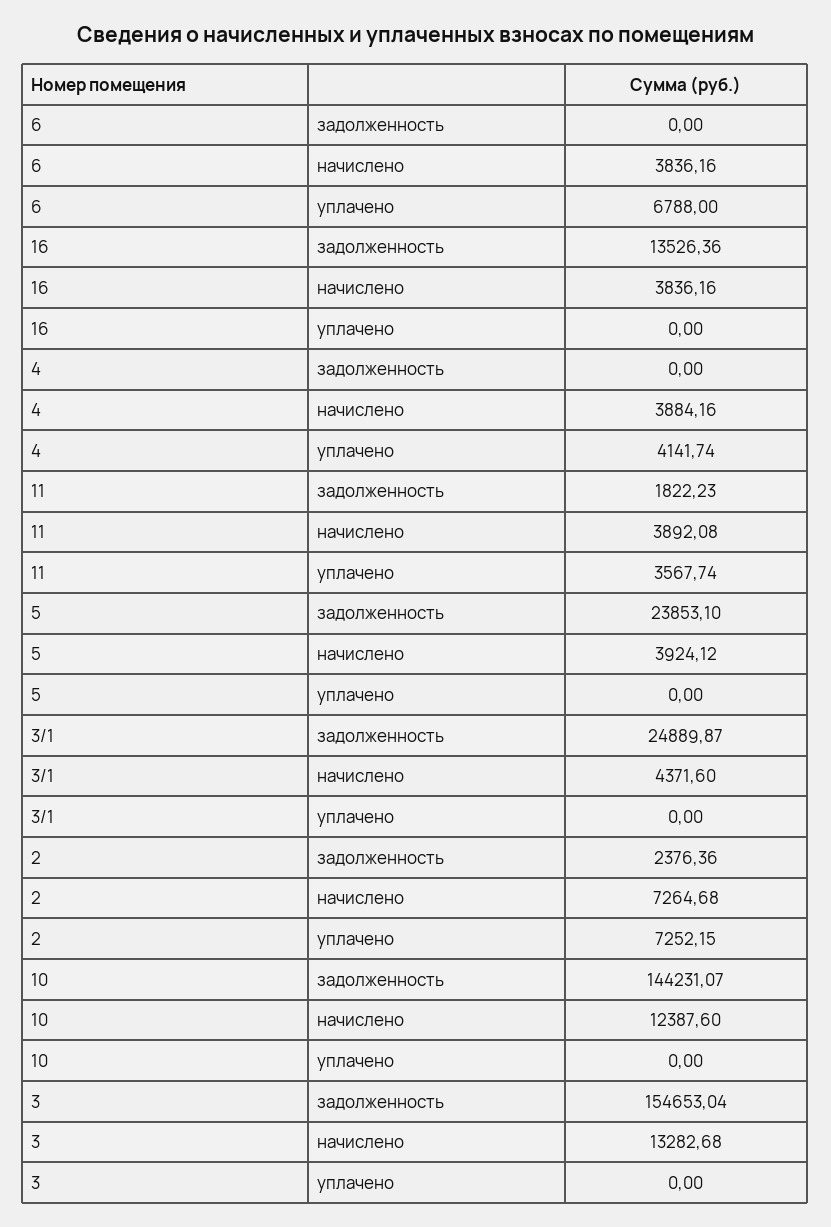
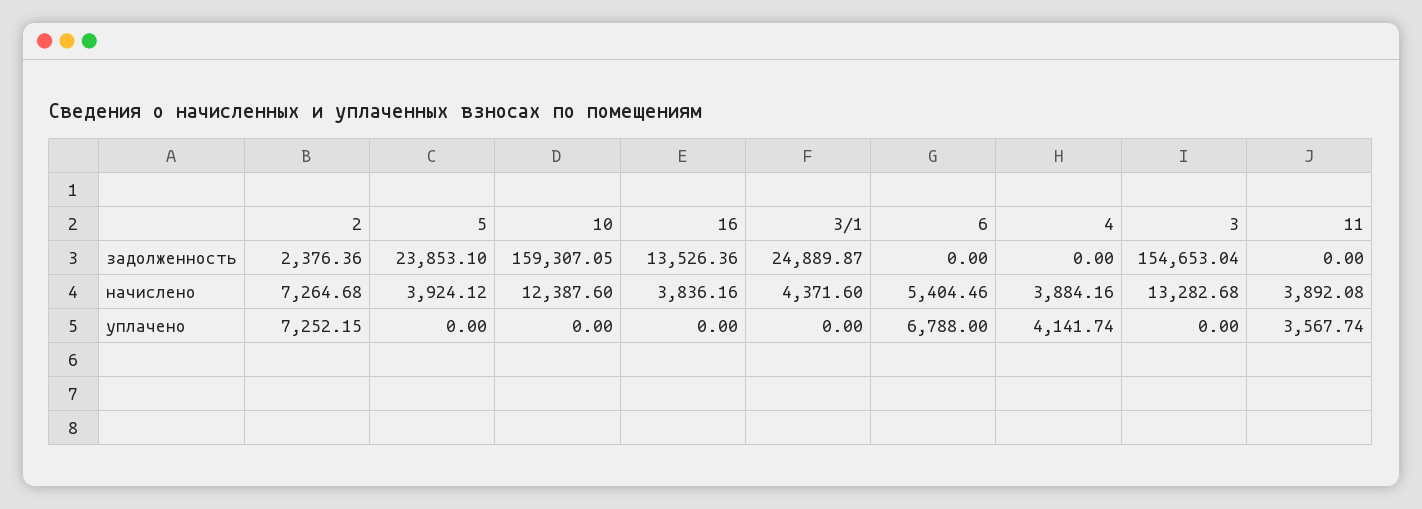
  {
    "6": {
      "задолженность": 0,
-     "начислено": 3836.16,
+     "начислено": 5404.46,
      "уплачено": 6788
    },
    "16": {
      "задолженность": 13526.36,
      "начислено": 3836.16,
      "уплачено": 0
    },
    "4": {
      "задолженность": 0,
      "начислено": 3884.16,
      "уплачено": 4141.74
    },
    "11": {
-     "задолженность": 1822.23,
+     "задолженность": 0,
      "начислено": 3892.08,
      "уплачено": 3567.74
    },
    "5": {
      "задолженность": 23853.1,
      "начислено": 3924.12,
      "уплачено": 0
    },
    "3/1": {
      "задолженность": 24889.87,
      "начислено": 4371.6,
      "уплачено": 0
    },
    "2": {
      "задолженность": 2376.36,
      "начислено": 7264.68,
      "уплачено": 7252.15
    },
    "10": {
-     "задолженность": 144231.07,
+     "задолженность": 159307.05,
      "начислено": 12387.6,
      "уплачено": 0
    },
    "3": {
      "задолженность": 154653.04,
      "начислено": 13282.68,
      "уплачено": 0
    }
  }

